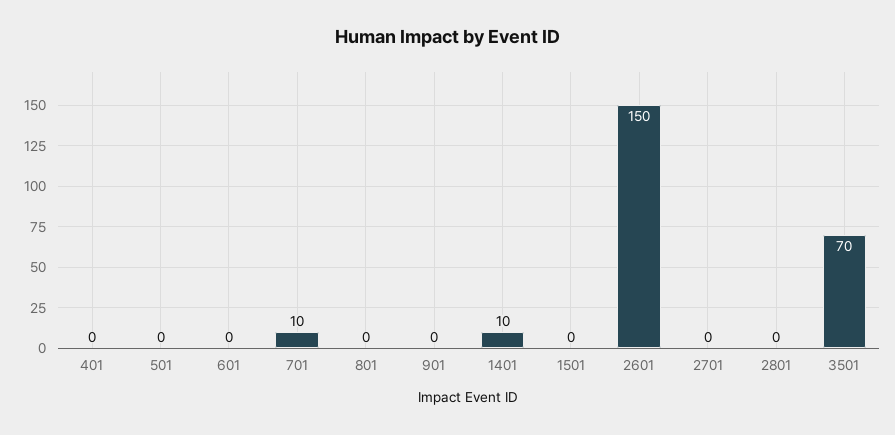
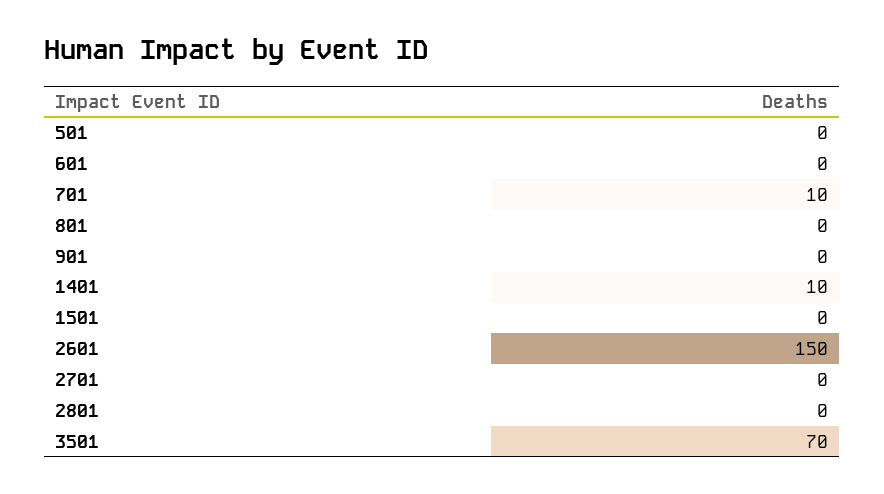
  {
-   "401": 0,
    "501": 0,
    "601": 0,
    "701": 10,
    "801": 0,
    "901": 0,
    "1401": 10,
    "1501": 0,
    "2601": 150,
    "2701": 0,
    "2801": 0,
    "3501": 70
  }

